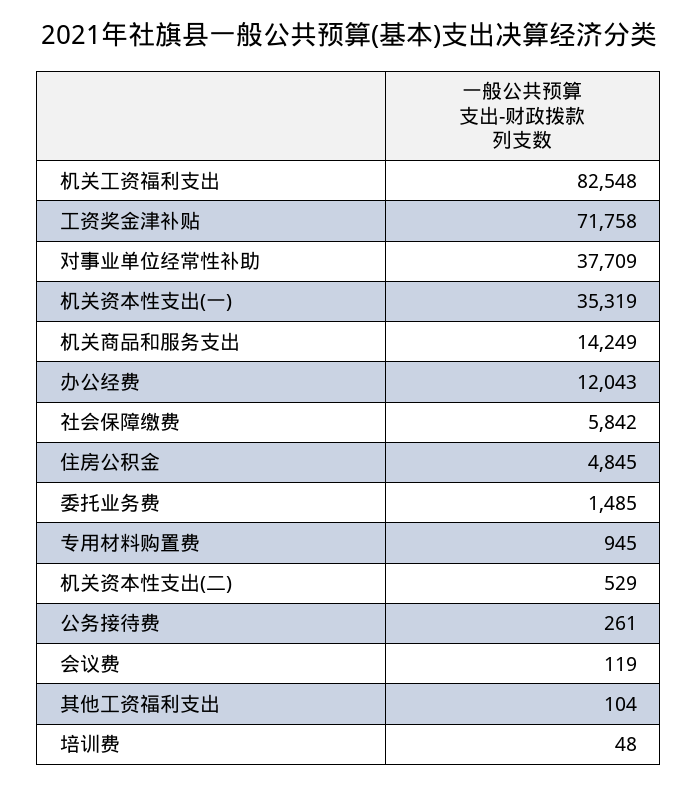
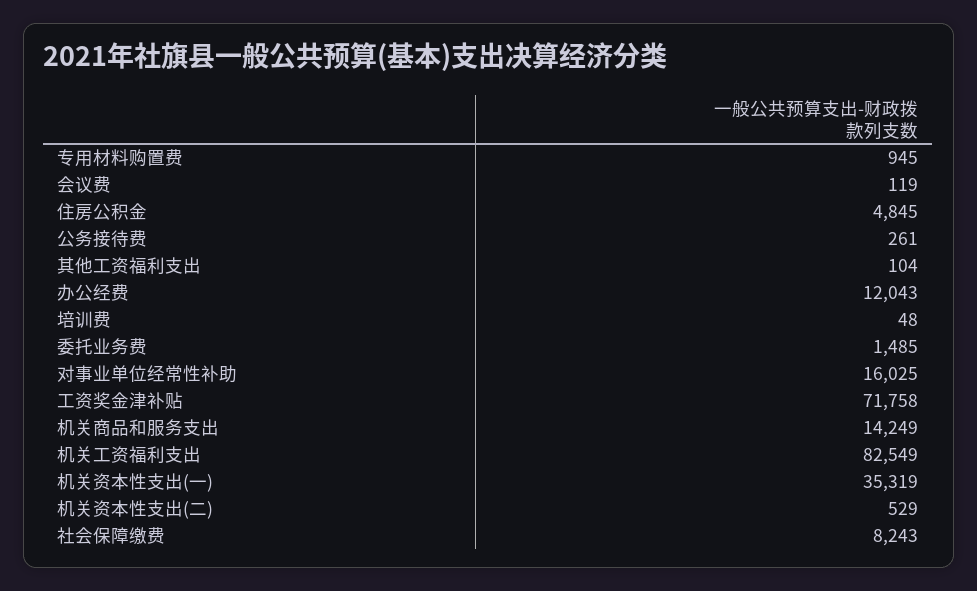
  {
-   "机关工资福利支出": 82548,
+   "机关工资福利支出": 82549,
    "工资奖金津补贴": 71758,
-   "对事业单位经常性补助": 37709,
+   "对事业单位经常性补助": 16025,
    "机关资本性支出(一)": 35319,
    "机关商品和服务支出": 14249,
    "办公经费": 12043,
-   "社会保障缴费": 5842,
+   "社会保障缴费": 8243,
    "住房公积金": 4845,
    "委托业务费": 1485,
    "专用材料购置费": 945,
    "机关资本性支出(二)": 529,
    "公务接待费": 261,
    "会议费": 119,
    "其他工资福利支出": 104,
    "培训费": 48
  }

